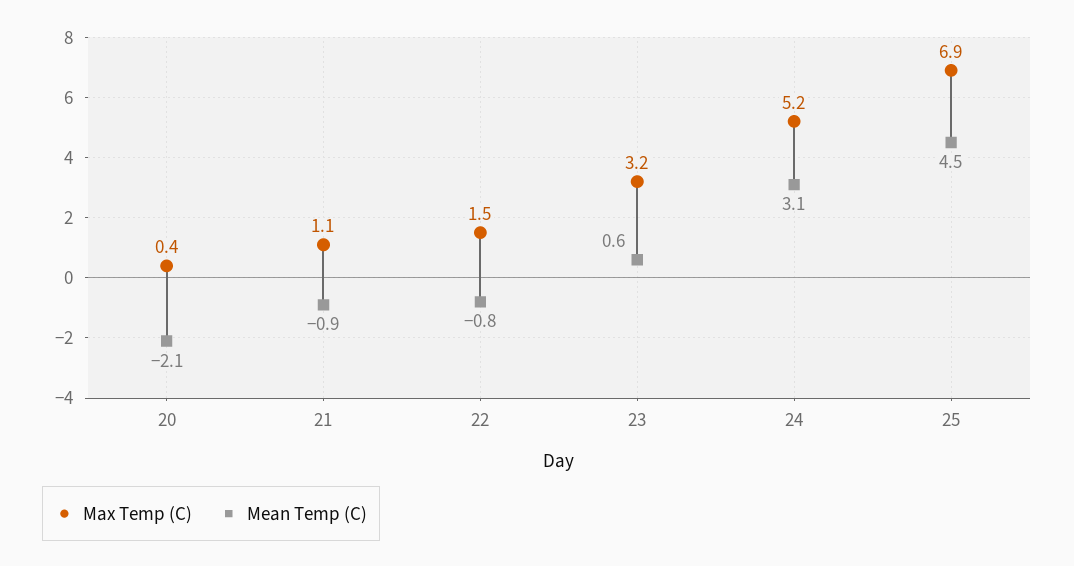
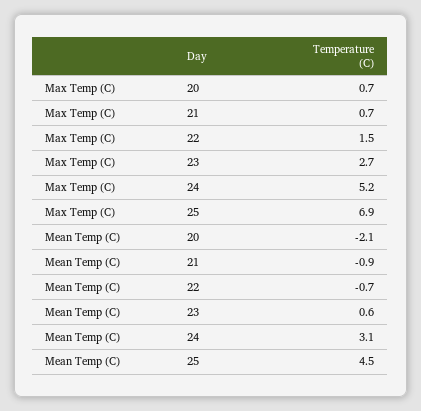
  {
    "Max Temp (C)": {
-     "20": 0.4,
+     "20": 0.7,
-     "21": 1.1,
+     "21": 0.7,
      "22": 1.5,
-     "23": 3.2,
+     "23": 2.7,
      "24": 5.2,
      "25": 6.9
    },
    "Mean Temp (C)": {
      "20": -2.1,
      "21": -0.9,
-     "22": -0.8,
+     "22": -0.7,
      "23": 0.6,
      "24": 3.1,
      "25": 4.5
    }
  }

